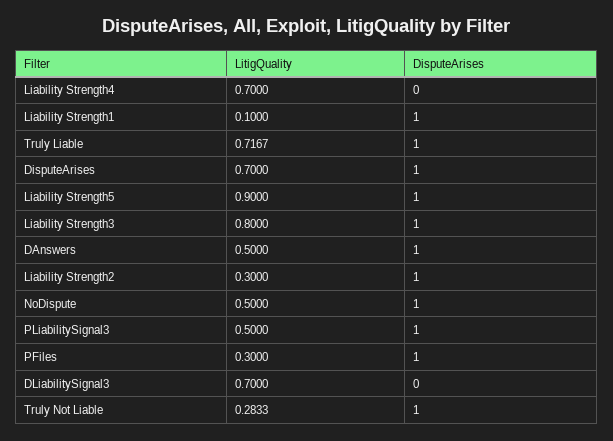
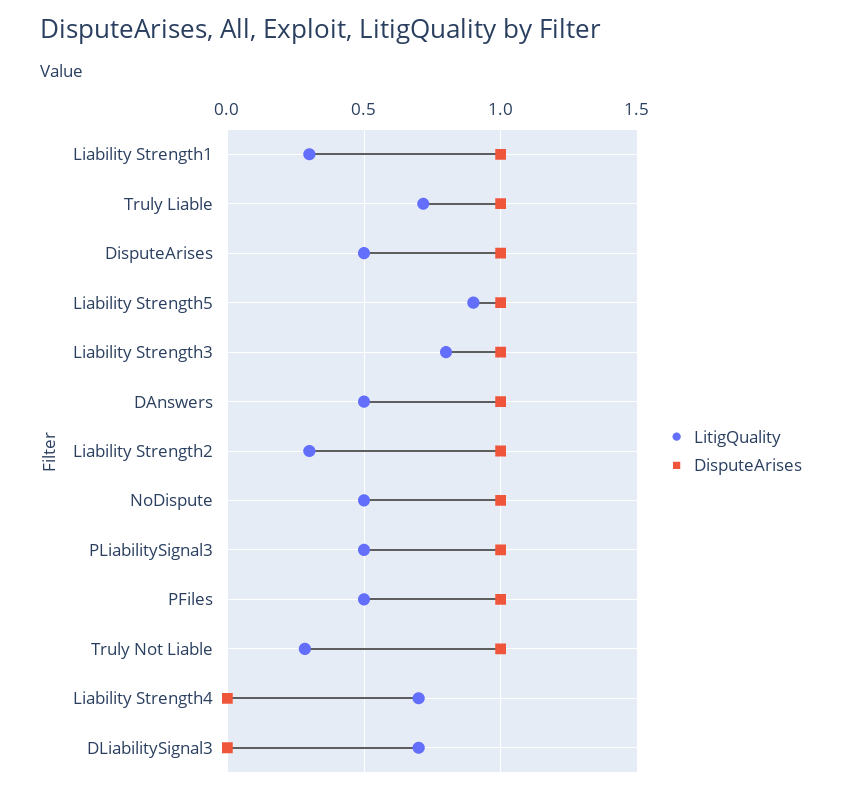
  {
    "LitigQuality": {
      "Liability Strength4": 0.7,
-     "Liability Strength1": 0.1,
+     "Liability Strength1": 0.3,
      "Truly Liable": 0.7167,
-     "DisputeArises": 0.7,
+     "DisputeArises": 0.5,
      "Liability Strength5": 0.9,
      "Liability Strength3": 0.8,
      "DAnswers": 0.5,
      "Liability Strength2": 0.3,
      "NoDispute": 0.5,
      "PLiabilitySignal3": 0.5,
-     "PFiles": 0.3,
+     "PFiles": 0.5,
      "DLiabilitySignal3": 0.7,
      "Truly Not Liable": 0.2833
    },
    "DisputeArises": {
      "Liability Strength4": 0,
      "Liability Strength1": 1,
      "Truly Liable": 1,
      "DisputeArises": 1,
      "Liability Strength5": 1,
      "Liability Strength3": 1,
      "DAnswers": 1,
      "Liability Strength2": 1,
      "NoDispute": 1,
      "PLiabilitySignal3": 1,
      "PFiles": 1,
      "DLiabilitySignal3": 0,
      "Truly Not Liable": 1
    }
  }

